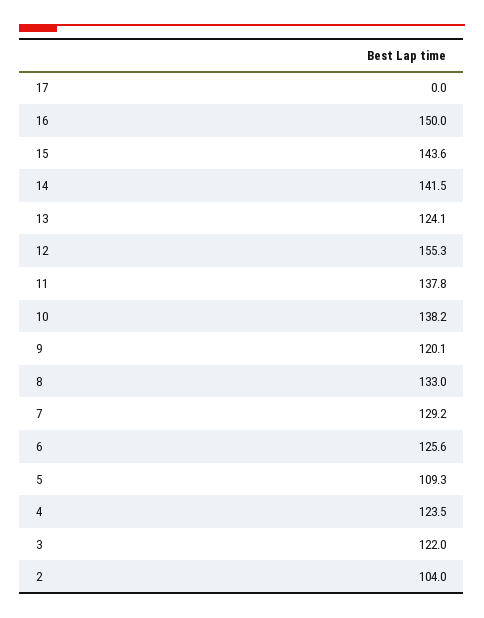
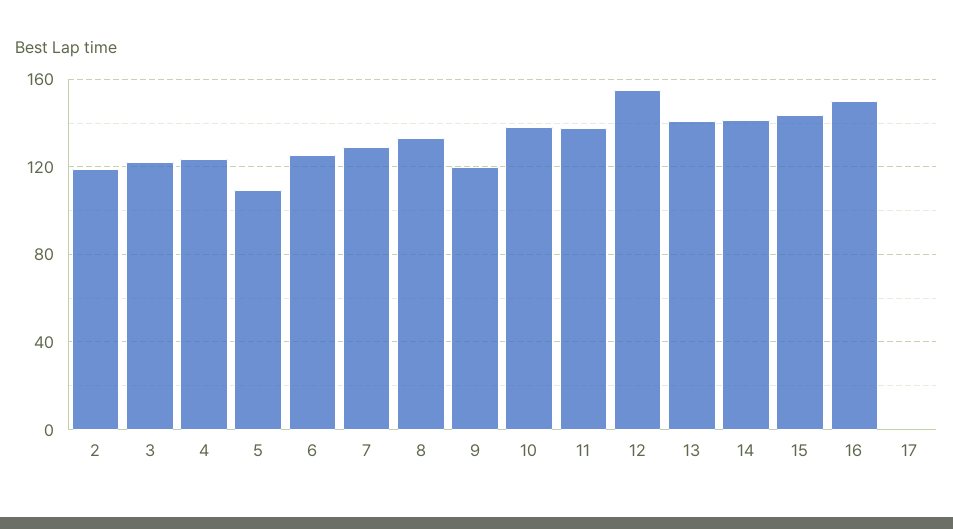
  {
    "17": 0,
    "16": 150,
    "15": 143.6,
    "14": 141.5,
-   "13": 124.1,
+   "13": 140,
    "12": 155.3,
    "11": 137.8,
    "10": 138.2,
    "9": 120.1,
    "8": 133,
    "7": 129.2,
    "6": 125.6,
    "5": 109.3,
    "4": 123.5,
    "3": 122,
-   "2": 104
+   "2": 120
  }

